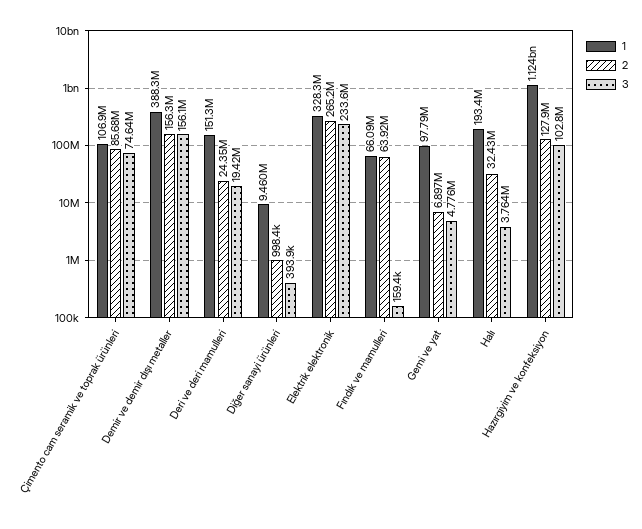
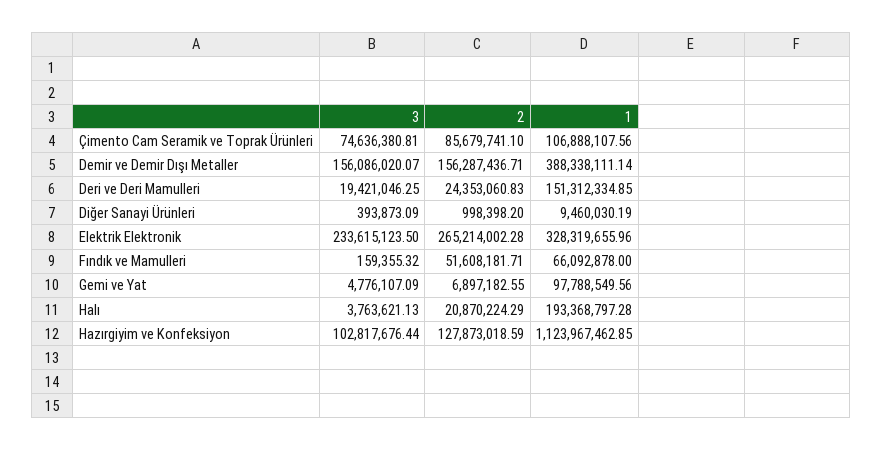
  {
    "1": {
      "Çimento cam seramik ve toprak ürünleri": 106888107.56,
      "Demir ve demir dışı metaller": 388338111.14,
      "Deri ve deri mamulleri": 151312334.85,
      "Diğer sanayi ürünleri": 9460030.19,
      "Elektrik elektronik": 328319655.96,
      "Fındık ve mamulleri": 66092878,
      "Gemi ve yat": 97788549.56,
      "Halı": 193368797.28,
      "Hazırgiyim ve konfeksiyon": 1123967462.85
    },
    "2": {
      "Çimento cam seramik ve toprak ürünleri": 85679741.1,
      "Demir ve demir dışı metaller": 156287436.71,
      "Deri ve deri mamulleri": 24353060.83,
      "Diğer sanayi ürünleri": 998398.2,
      "Elektrik elektronik": 265214002.28,
-     "Fındık ve mamulleri": 63920000,
+     "Fındık ve mamulleri": 51608181.71,
      "Gemi ve yat": 6897182.55,
-     "Halı": 32430000,
+     "Halı": 20870224.29,
      "Hazırgiyim ve konfeksiyon": 127873018.59
    },
    "3": {
      "Çimento cam seramik ve toprak ürünleri": 74636380.81,
      "Demir ve demir dışı metaller": 156086020.07,
      "Deri ve deri mamulleri": 19421046.25,
      "Diğer sanayi ürünleri": 393873.09,
      "Elektrik elektronik": 233615123.5,
      "Fındık ve mamulleri": 159355.32,
      "Gemi ve yat": 4776107.09,
      "Halı": 3763621.13,
      "Hazırgiyim ve konfeksiyon": 102817676.44
    }
  }

